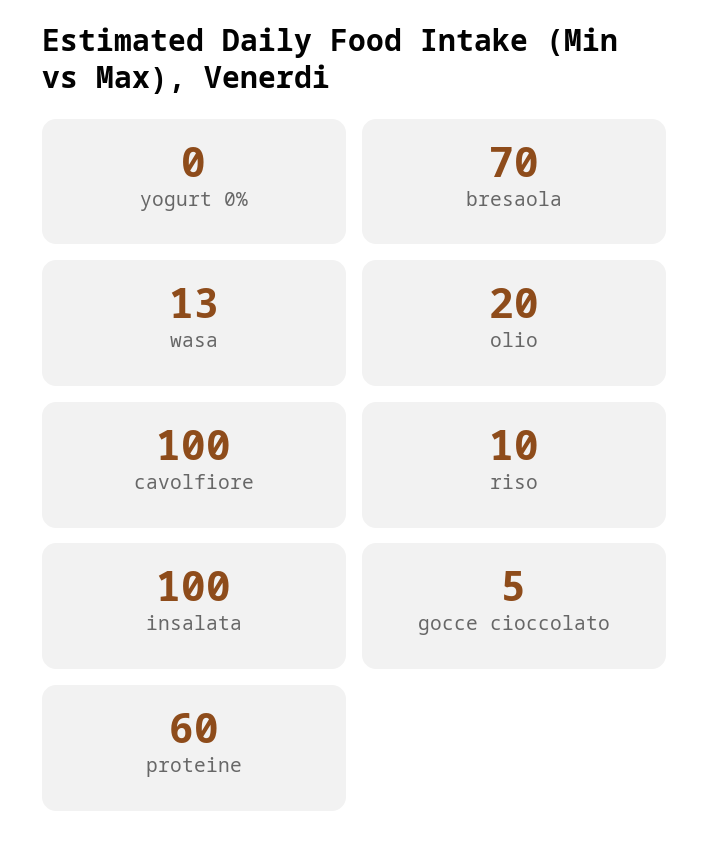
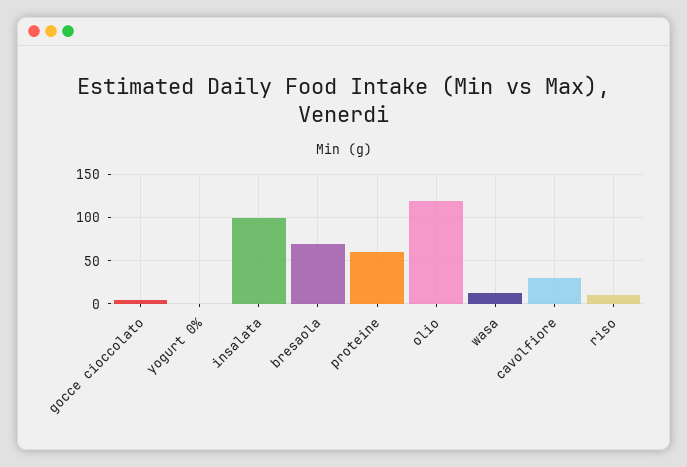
  {
    "yogurt 0%": 0,
    "bresaola": 70,
    "wasa": 13,
-   "olio": 20,
+   "olio": 120,
-   "cavolfiore": 100,
+   "cavolfiore": 30,
    "riso": 10,
    "insalata": 100,
    "gocce cioccolato": 5,
    "proteine": 60
  }

